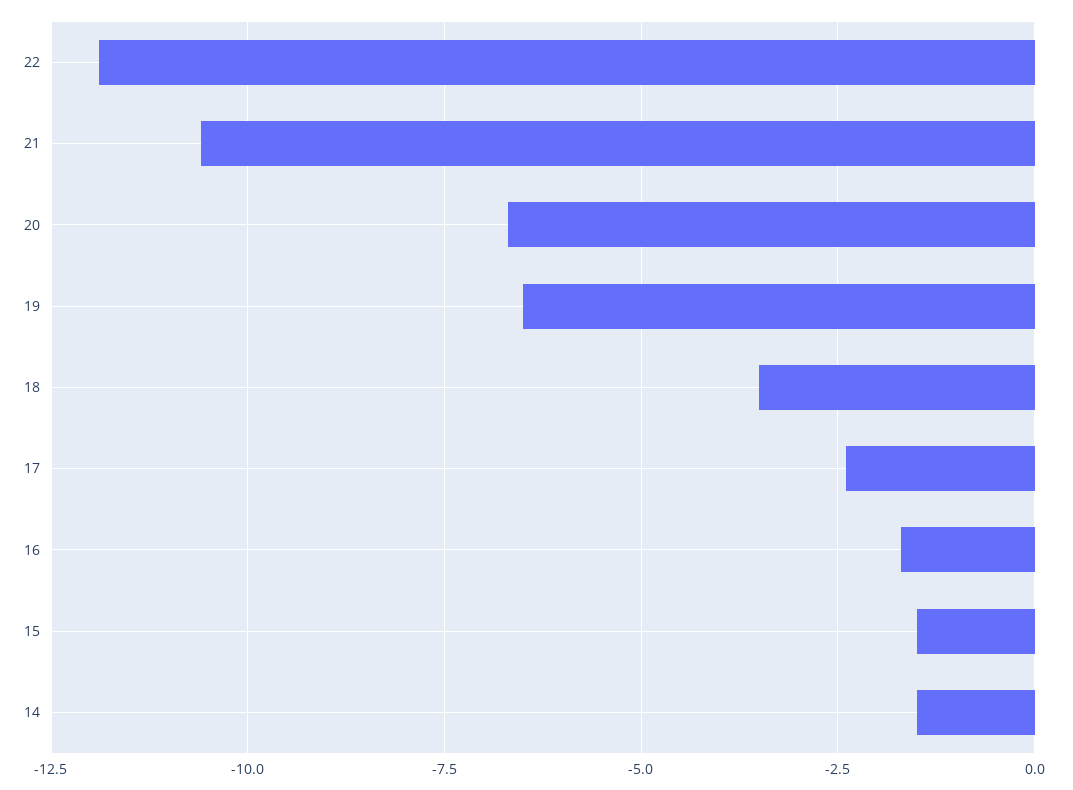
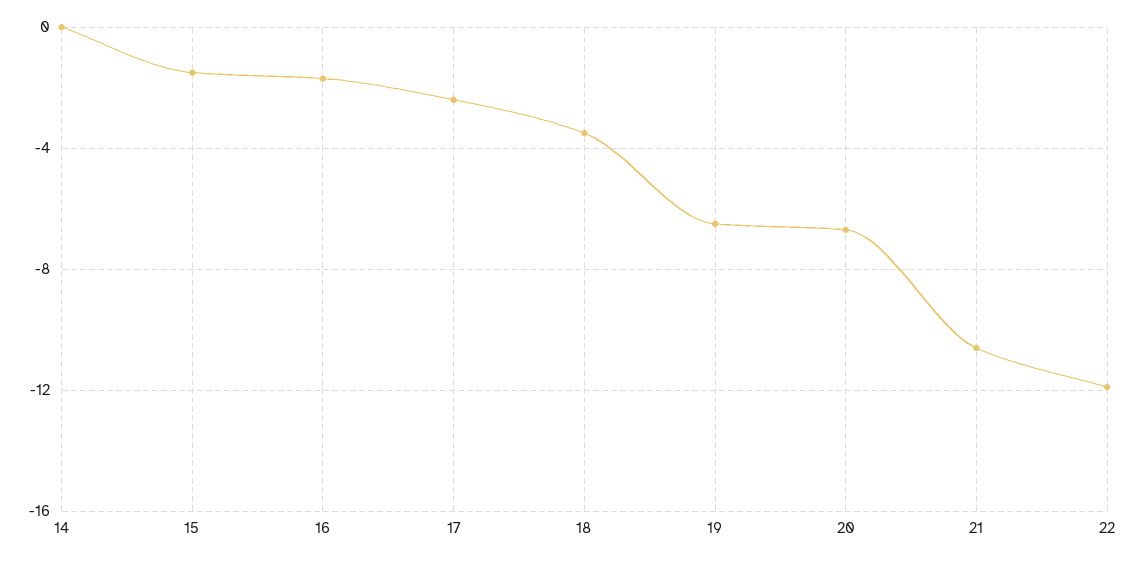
  {
    "22": -12,
    "21": -10.5,
    "20": -6.5,
    "19": -6.5,
    "18": -3.5,
    "17": -2.5,
    "16": -1.5,
    "15": -1.5,
-   "14": -1.5
+   "14": 0
  }

